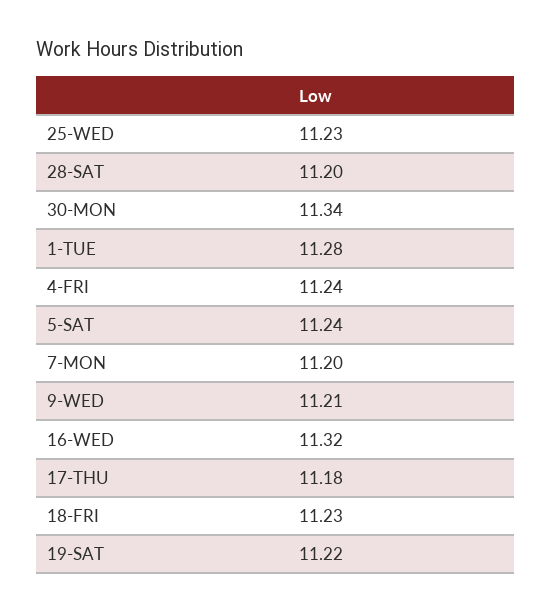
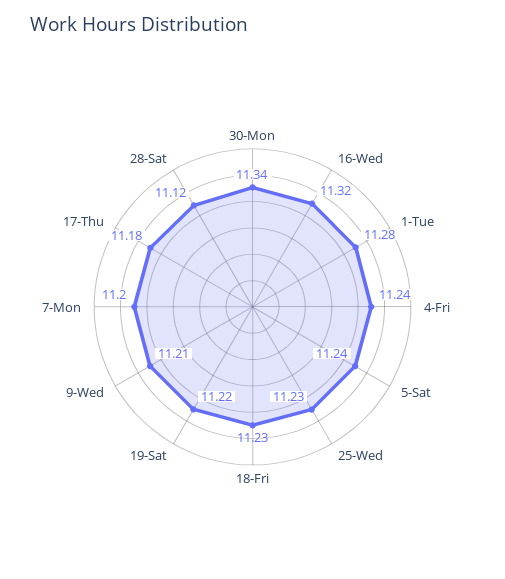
  {
    "25-WED": 11.23,
-   "28-SAT": 11.2,
+   "28-SAT": 11.12,
    "30-MON": 11.34,
    "1-TUE": 11.28,
    "4-FRI": 11.24,
    "5-SAT": 11.24,
    "7-MON": 11.2,
    "9-WED": 11.21,
    "16-WED": 11.32,
    "17-THU": 11.18,
    "18-FRI": 11.23,
    "19-SAT": 11.22
  }

